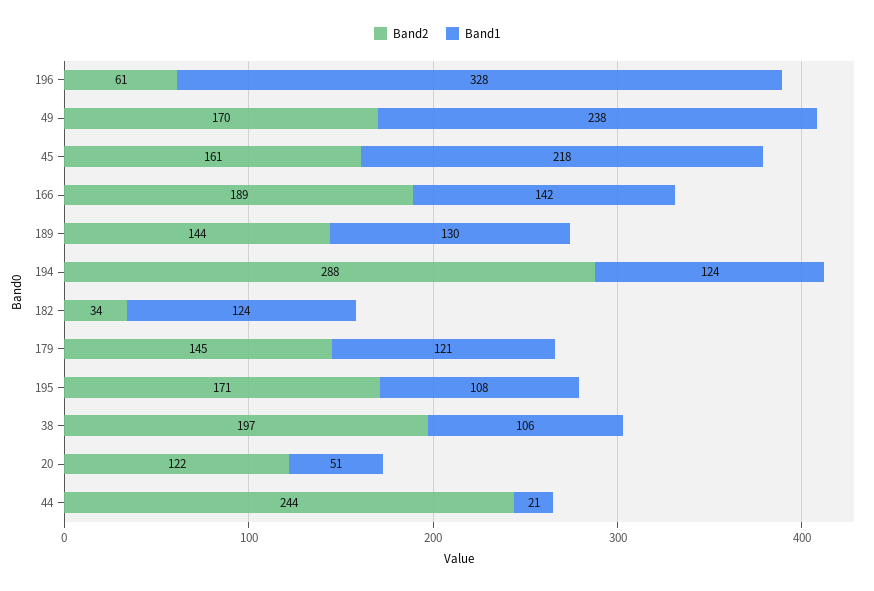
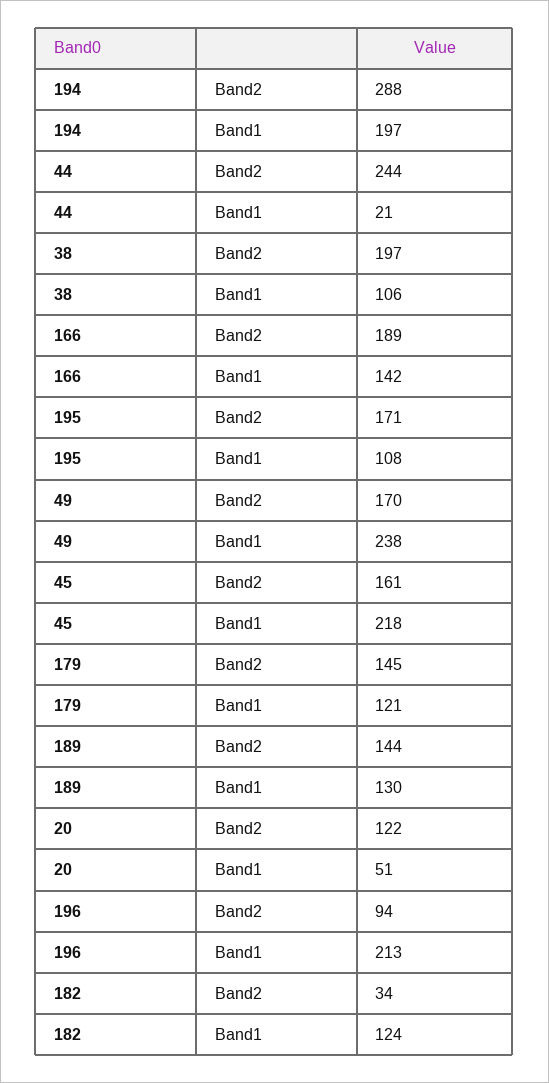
  {
    "Band2": {
-     "196": 61,
+     "196": 94,
      "49": 170,
      "45": 161,
      "166": 189,
      "189": 144,
      "194": 288,
      "182": 34,
      "179": 145,
      "195": 171,
      "38": 197,
      "20": 122,
      "44": 244
    },
    "Band1": {
-     "196": 328,
+     "196": 213,
      "49": 238,
      "45": 218,
      "166": 142,
      "189": 130,
-     "194": 124,
+     "194": 197,
      "182": 124,
      "179": 121,
      "195": 108,
      "38": 106,
      "20": 51,
      "44": 21
    }
  }

